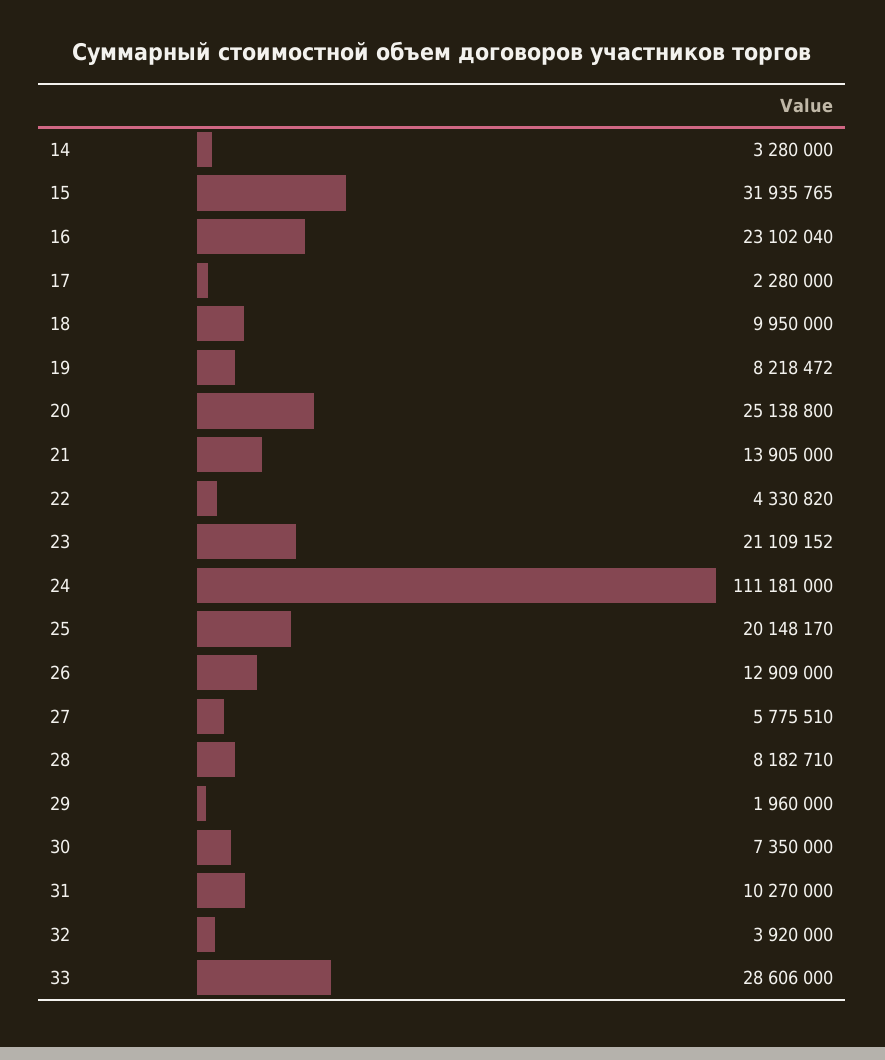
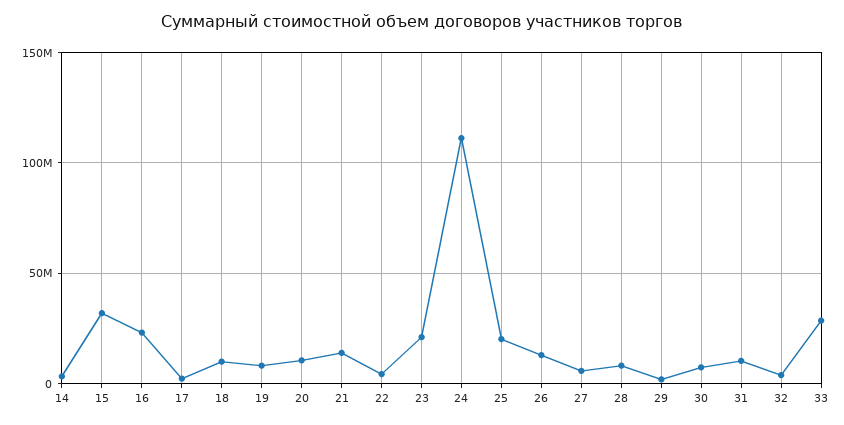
  {
    "14": 3280000,
    "15": 31935765,
    "16": 23102040,
    "17": 2280000,
    "18": 9950000,
    "19": 8218472,
-   "20": 25138800,
+   "20": 10000000,
    "21": 13905000,
    "22": 4330820,
    "23": 21109152,
    "24": 111181000,
    "25": 20148170,
    "26": 12909000,
    "27": 5775510,
    "28": 8182710,
    "29": 1960000,
    "30": 7350000,
    "31": 10270000,
    "32": 3920000,
    "33": 28606000
  }

